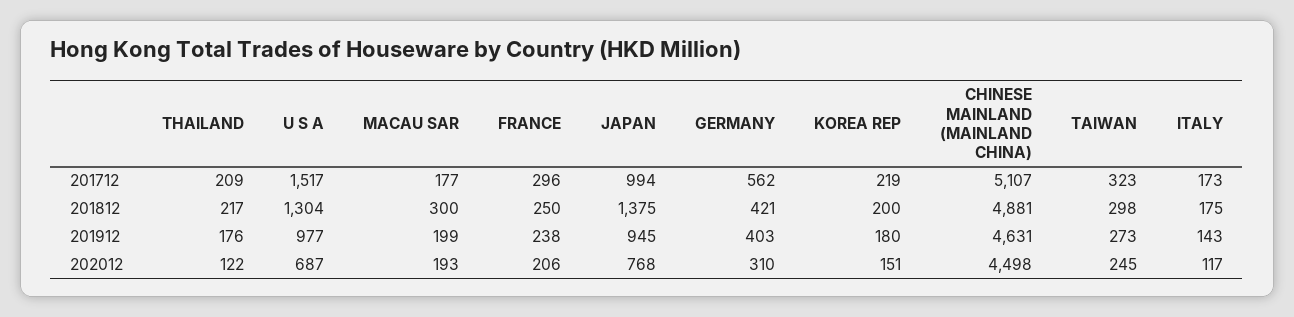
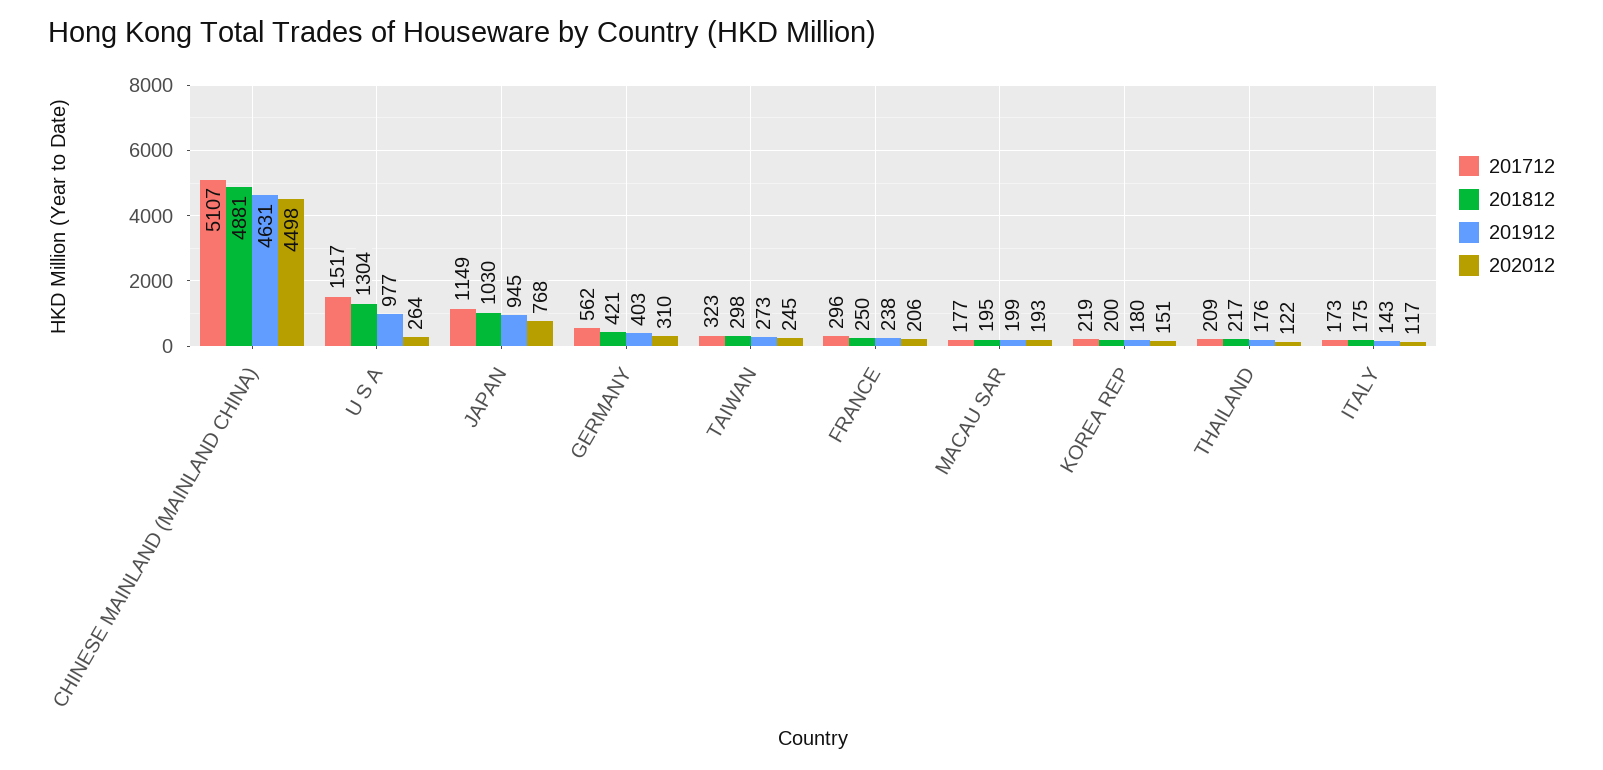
  {
    "201712": {
      "THAILAND": 209,
      "U S A": 1517,
      "MACAU SAR": 177,
      "FRANCE": 296,
-     "JAPAN": 994,
+     "JAPAN": 1149,
      "GERMANY": 562,
      "KOREA REP": 219,
      "CHINESE MAINLAND (MAINLAND CHINA)": 5107,
      "TAIWAN": 323,
      "ITALY": 173
    },
    "201812": {
      "THAILAND": 217,
      "U S A": 1304,
-     "MACAU SAR": 300,
+     "MACAU SAR": 195,
      "FRANCE": 250,
-     "JAPAN": 1375,
+     "JAPAN": 1030,
      "GERMANY": 421,
      "KOREA REP": 200,
      "CHINESE MAINLAND (MAINLAND CHINA)": 4881,
      "TAIWAN": 298,
      "ITALY": 175
    },
    "201912": {
      "THAILAND": 176,
      "U S A": 977,
      "MACAU SAR": 199,
      "FRANCE": 238,
      "JAPAN": 945,
      "GERMANY": 403,
      "KOREA REP": 180,
      "CHINESE MAINLAND (MAINLAND CHINA)": 4631,
      "TAIWAN": 273,
      "ITALY": 143
    },
    "202012": {
      "THAILAND": 122,
-     "U S A": 687,
+     "U S A": 264,
      "MACAU SAR": 193,
      "FRANCE": 206,
      "JAPAN": 768,
      "GERMANY": 310,
      "KOREA REP": 151,
      "CHINESE MAINLAND (MAINLAND CHINA)": 4498,
      "TAIWAN": 245,
      "ITALY": 117
    }
  }

